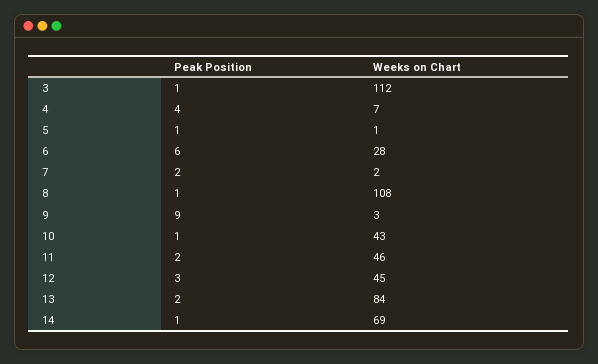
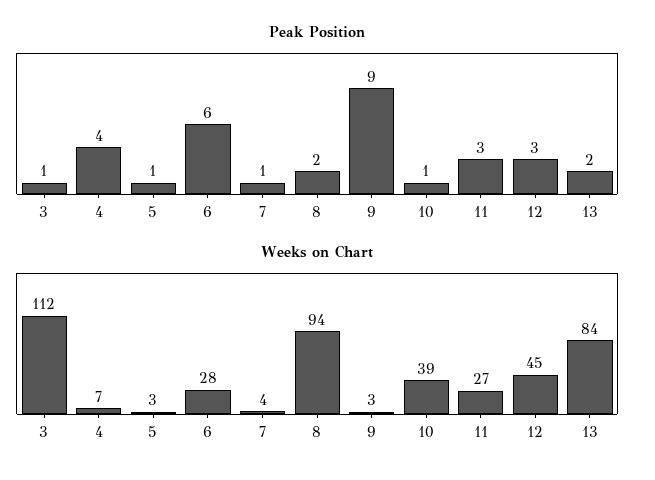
  {
    "Peak Position": {
      "3": 1,
      "4": 4,
      "5": 1,
      "6": 6,
-     "7": 2,
+     "7": 1,
-     "8": 1,
+     "8": 2,
      "9": 9,
      "10": 1,
-     "11": 2,
+     "11": 3,
      "12": 3,
-     "13": 2,
+     "13": 2
-     "14": 1
    },
    "Weeks on Chart": {
      "3": 112,
      "4": 7,
-     "5": 1,
+     "5": 3,
      "6": 28,
-     "7": 2,
+     "7": 4,
-     "8": 108,
+     "8": 94,
      "9": 3,
-     "10": 43,
+     "10": 39,
-     "11": 46,
+     "11": 27,
      "12": 45,
-     "13": 84,
+     "13": 84
-     "14": 69
    }
  }

